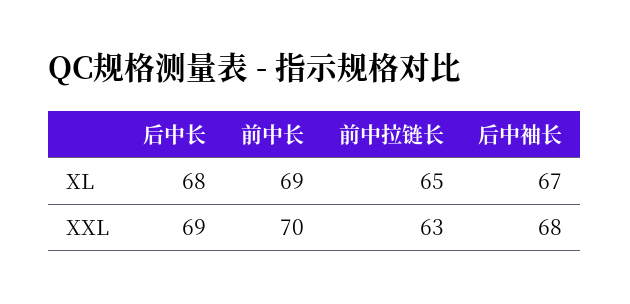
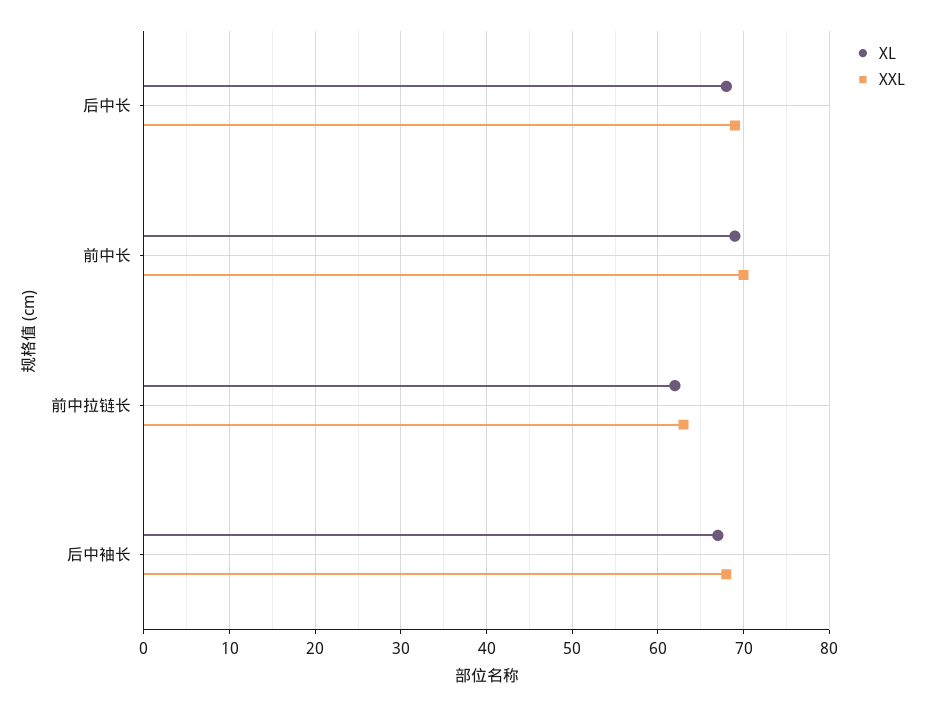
  {
    "XL": {
      "后中长": 68,
      "前中长": 69,
-     "前中拉链长": 65,
+     "前中拉链长": 62,
      "后中袖长": 67
    },
    "XXL": {
      "后中长": 69,
      "前中长": 70,
      "前中拉链长": 63,
      "后中袖长": 68
    }
  }

